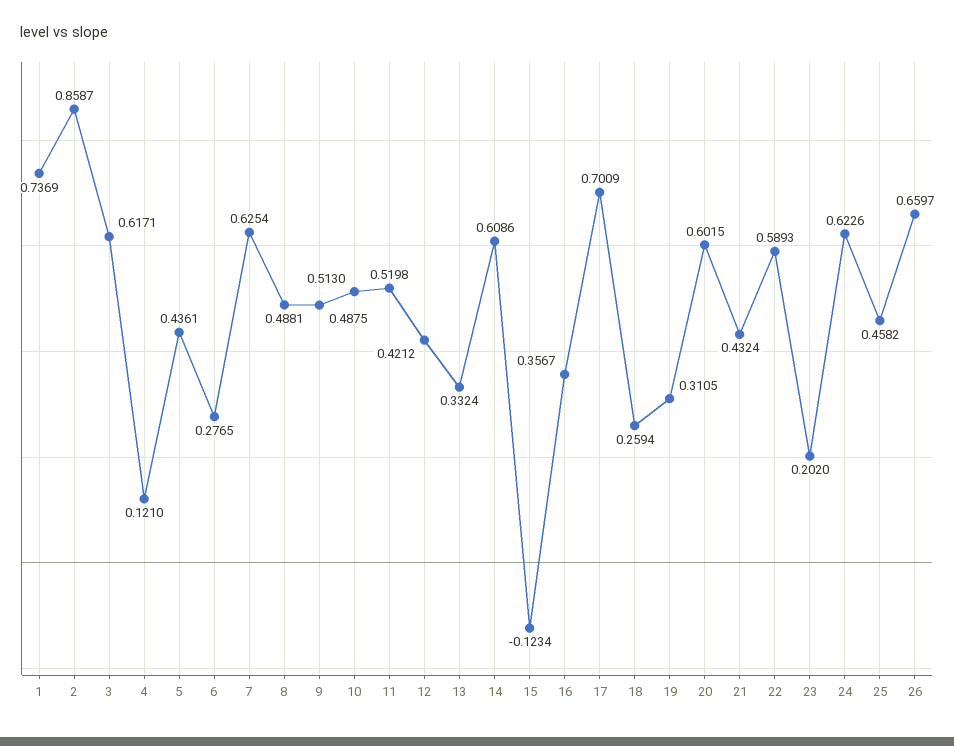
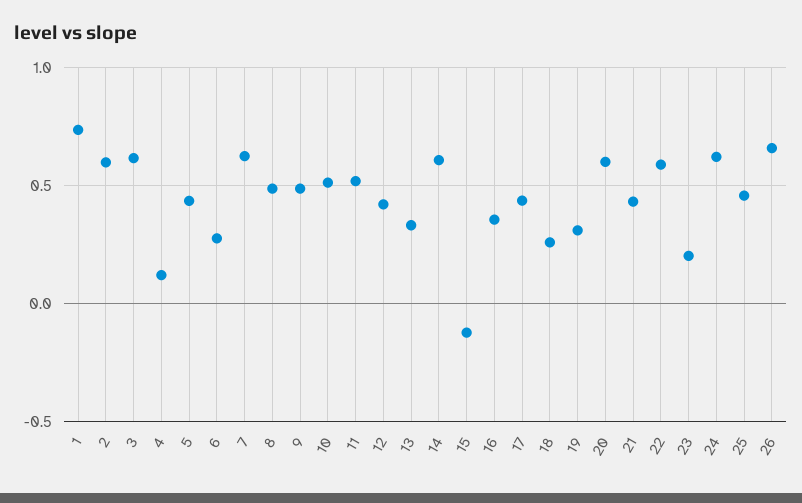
  {
    "1": 0.7369,
-   "2": 0.8587,
+   "2": 0.6,
    "3": 0.6171,
    "4": 0.121,
    "5": 0.4361,
    "6": 0.2765,
    "7": 0.6254,
    "8": 0.4881,
    "9": 0.4875,
    "10": 0.513,
    "11": 0.5198,
    "12": 0.4212,
    "13": 0.3324,
    "14": 0.6086,
    "15": -0.1234,
    "16": 0.3567,
-   "17": 0.7009,
+   "17": 0.45,
    "18": 0.2594,
    "19": 0.3105,
    "20": 0.6015,
    "21": 0.4324,
    "22": 0.5893,
    "23": 0.202,
    "24": 0.6226,
    "25": 0.4582,
    "26": 0.6597
  }

